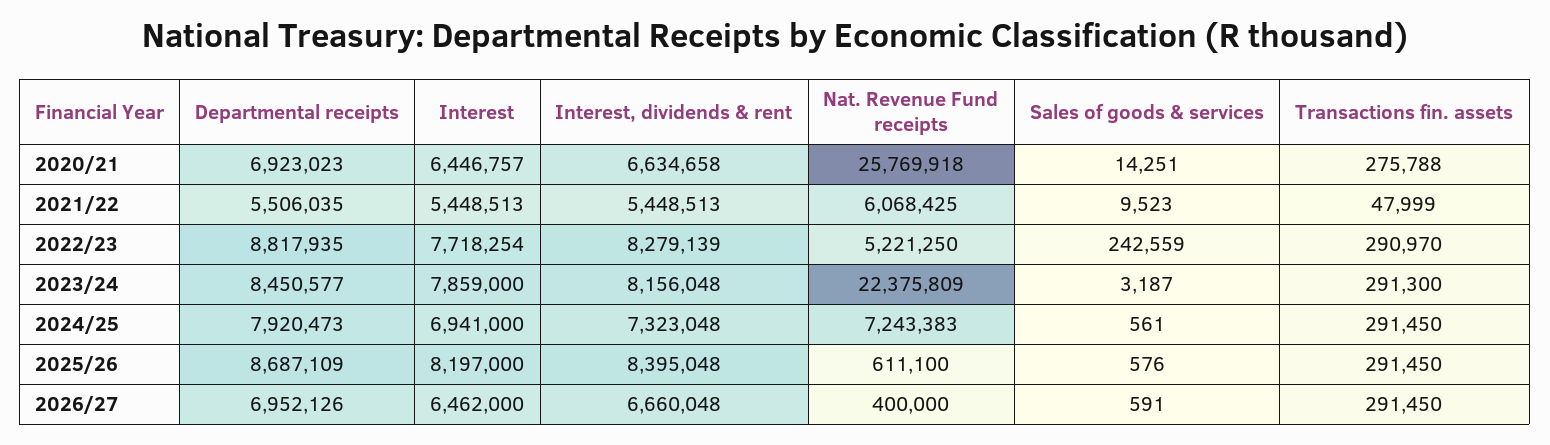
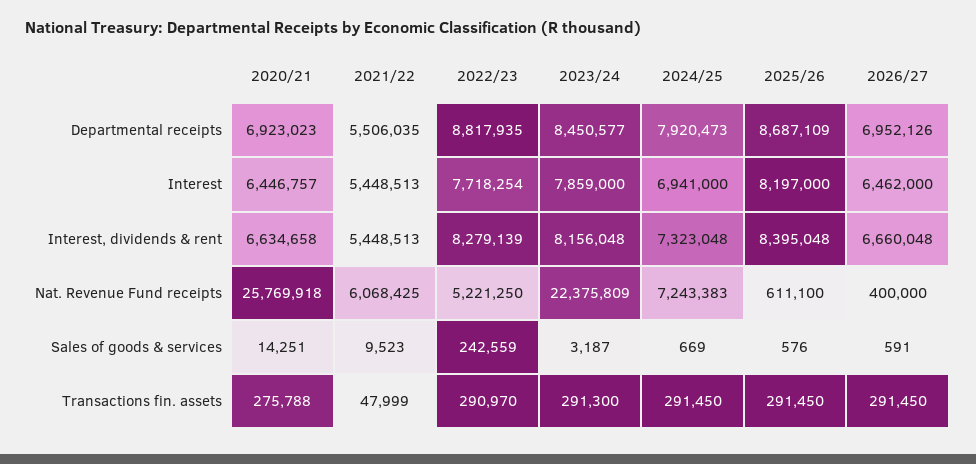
  {
    "Departmental receipts": {
      "2020/21": 6923023,
      "2021/22": 5506035,
      "2022/23": 8817935,
      "2023/24": 8450577,
      "2024/25": 7920473,
      "2025/26": 8687109,
      "2026/27": 6952126
    },
    "Interest": {
      "2020/21": 6446757,
      "2021/22": 5448513,
      "2022/23": 7718254,
      "2023/24": 7859000,
      "2024/25": 6941000,
      "2025/26": 8197000,
      "2026/27": 6462000
    },
    "Interest, dividends & rent": {
      "2020/21": 6634658,
      "2021/22": 5448513,
      "2022/23": 8279139,
      "2023/24": 8156048,
      "2024/25": 7323048,
      "2025/26": 8395048,
      "2026/27": 6660048
    },
    "Nat. Revenue Fund receipts": {
      "2020/21": 25769918,
      "2021/22": 6068425,
      "2022/23": 5221250,
      "2023/24": 22375809,
      "2024/25": 7243383,
      "2025/26": 611100,
      "2026/27": 400000
    },
    "Sales of goods & services": {
      "2020/21": 14251,
      "2021/22": 9523,
      "2022/23": 242559,
      "2023/24": 3187,
-     "2024/25": 561,
+     "2024/25": 669,
      "2025/26": 576,
      "2026/27": 591
    },
    "Transactions fin. assets": {
      "2020/21": 275788,
      "2021/22": 47999,
      "2022/23": 290970,
      "2023/24": 291300,
      "2024/25": 291450,
      "2025/26": 291450,
      "2026/27": 291450
    }
  }

